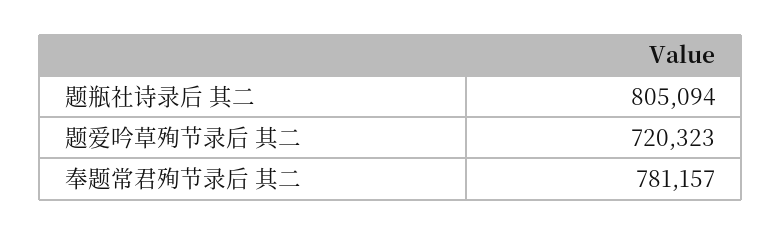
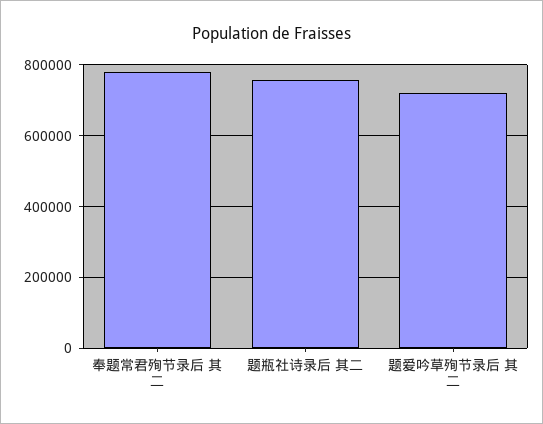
  {
-   "题瓶社诗录后 其二": 805094,
+   "题瓶社诗录后 其二": 760000,
    "题爱吟草殉节录后 其二": 720323,
    "奉题常君殉节录后 其二": 781157
  }

